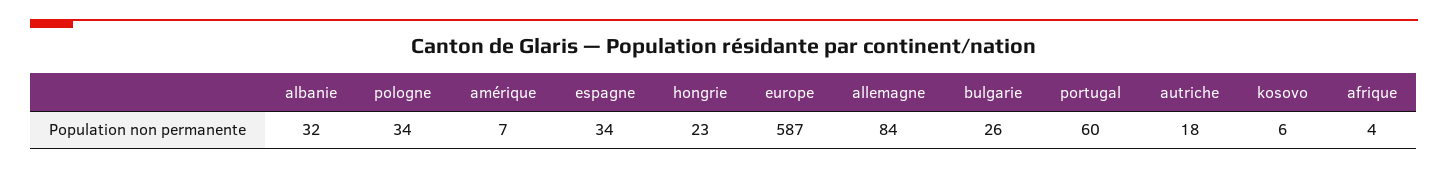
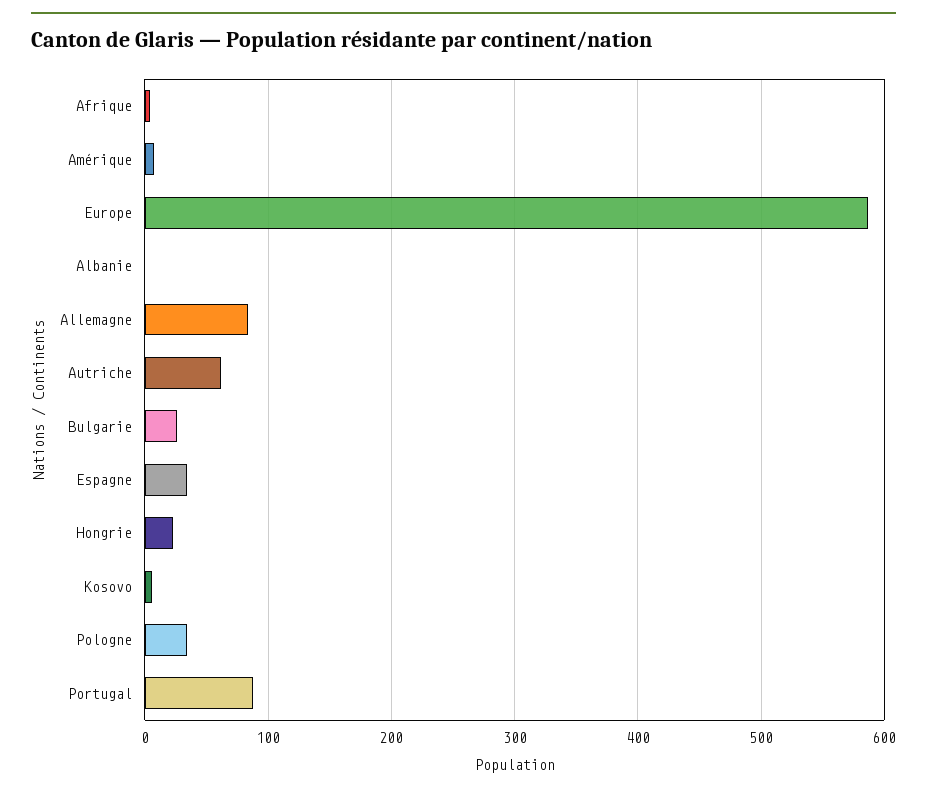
  {
-   "albanie": 32,
+   "albanie": 0,
    "pologne": 34,
    "amérique": 7,
    "espagne": 34,
    "hongrie": 23,
    "europe": 587,
    "allemagne": 84,
    "bulgarie": 26,
-   "portugal": 60,
+   "portugal": 90,
-   "autriche": 18,
+   "autriche": 60,
    "kosovo": 6,
    "afrique": 4
  }

